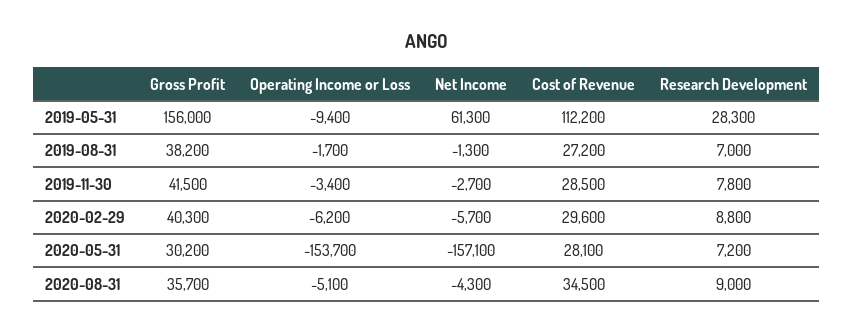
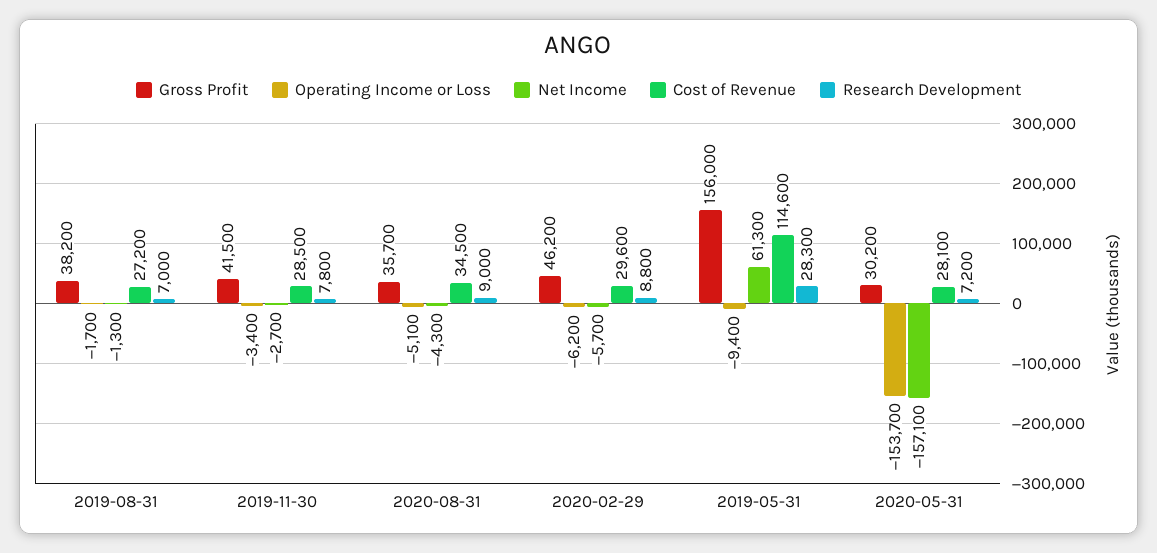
  {
    "Gross Profit": {
      "2019-05-31": 156000,
      "2019-08-31": 38200,
      "2019-11-30": 41500,
-     "2020-02-29": 40300,
+     "2020-02-29": 46200,
      "2020-05-31": 30200,
      "2020-08-31": 35700
    },
    "Operating Income or Loss": {
      "2019-05-31": -9400,
      "2019-08-31": -1700,
      "2019-11-30": -3400,
      "2020-02-29": -6200,
      "2020-05-31": -153700,
      "2020-08-31": -5100
    },
    "Net Income": {
      "2019-05-31": 61300,
      "2019-08-31": -1300,
      "2019-11-30": -2700,
      "2020-02-29": -5700,
      "2020-05-31": -157100,
      "2020-08-31": -4300
    },
    "Cost of Revenue": {
-     "2019-05-31": 112200,
+     "2019-05-31": 114600,
      "2019-08-31": 27200,
      "2019-11-30": 28500,
      "2020-02-29": 29600,
      "2020-05-31": 28100,
      "2020-08-31": 34500
    },
    "Research Development": {
      "2019-05-31": 28300,
      "2019-08-31": 7000,
      "2019-11-30": 7800,
      "2020-02-29": 8800,
      "2020-05-31": 7200,
      "2020-08-31": 9000
    }
  }

